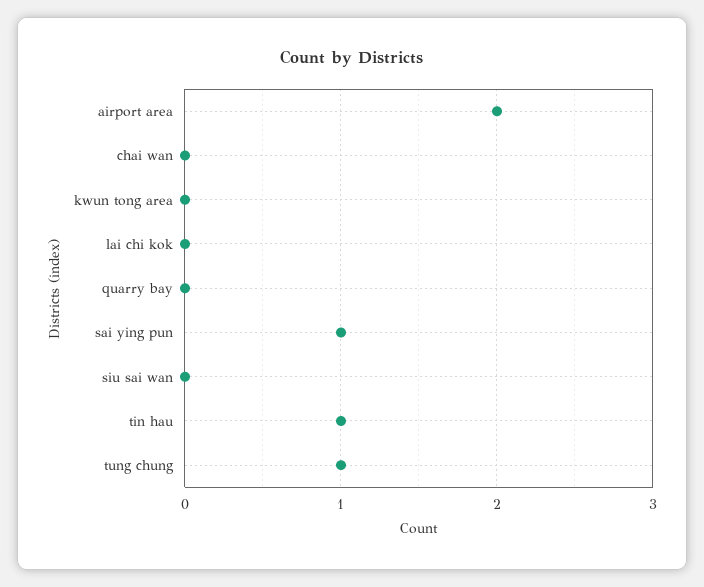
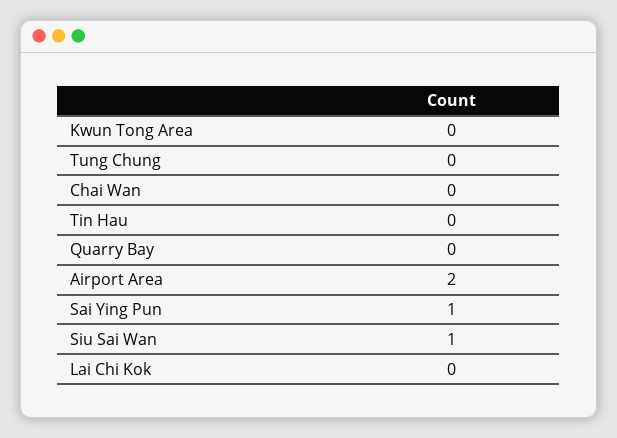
  {
    "airport area": 2,
    "chai wan": 0,
    "kwun tong area": 0,
    "lai chi kok": 0,
    "quarry bay": 0,
    "sai ying pun": 1,
-   "siu sai wan": 0,
+   "siu sai wan": 1,
-   "tin hau": 1,
+   "tin hau": 0,
-   "tung chung": 1
+   "tung chung": 0
  }

